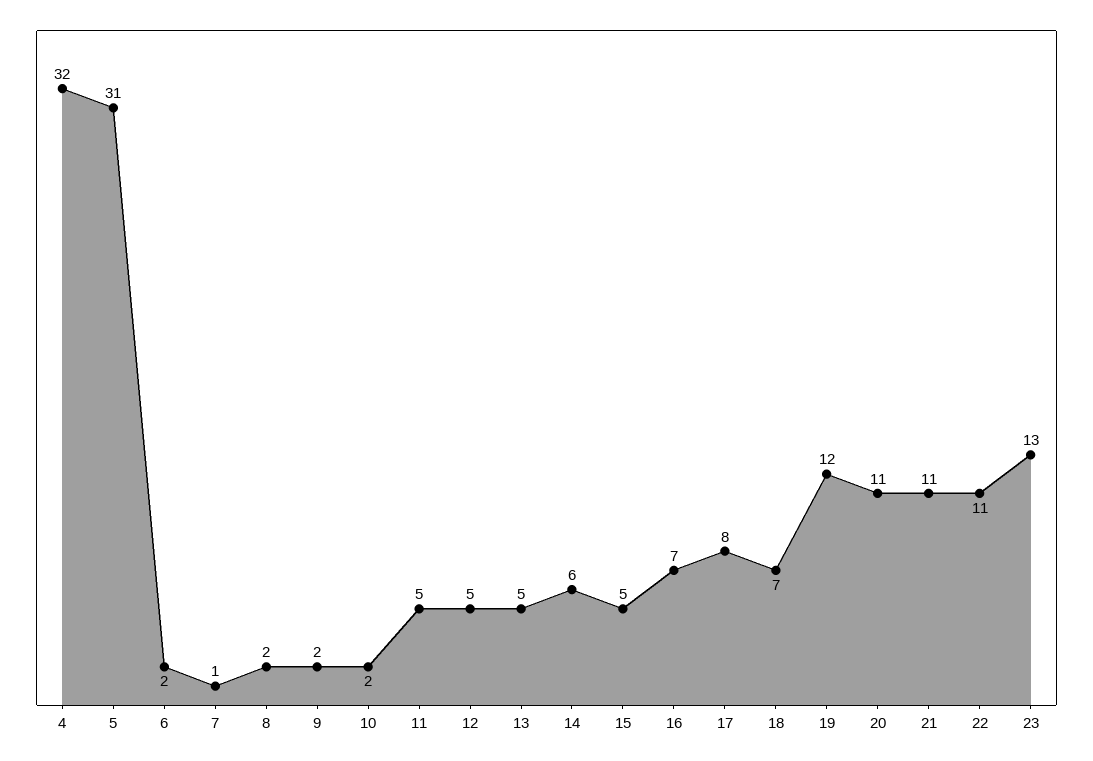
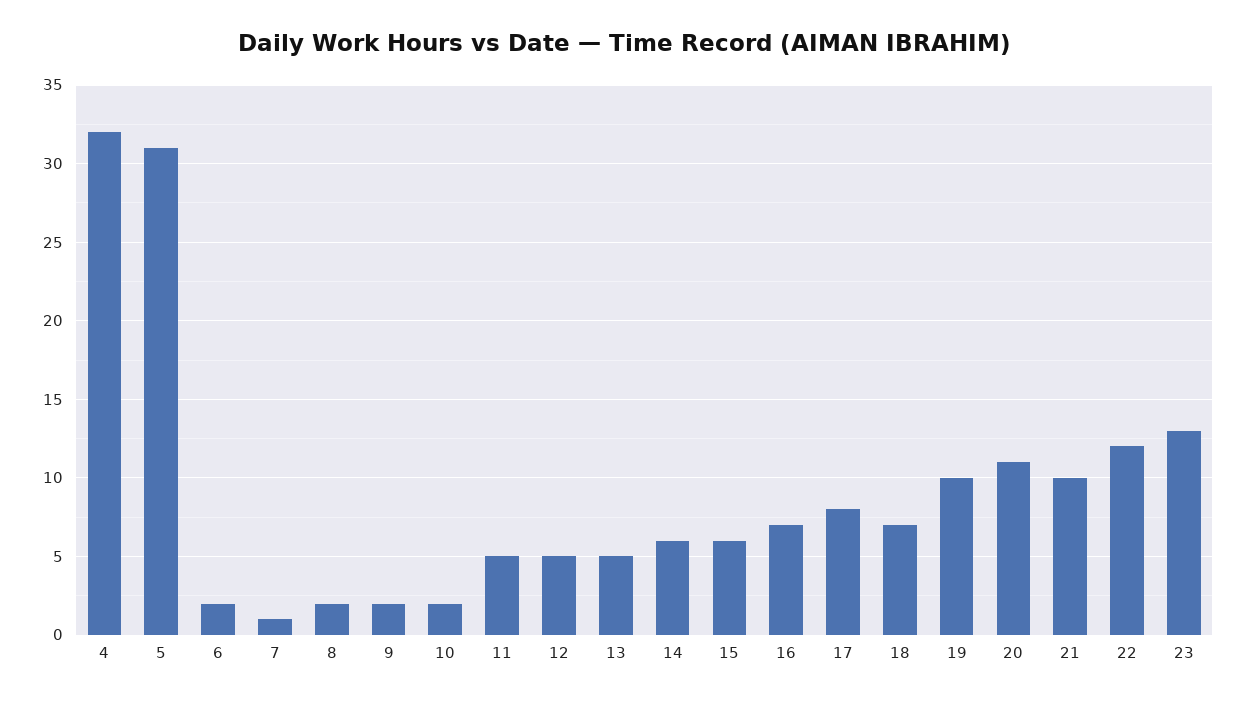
  {
    "4": 32,
    "5": 31,
    "6": 2,
    "7": 1,
    "8": 2,
    "9": 2,
    "10": 2,
    "11": 5,
    "12": 5,
    "13": 5,
    "14": 6,
-   "15": 5,
+   "15": 6,
    "16": 7,
    "17": 8,
    "18": 7,
-   "19": 12,
+   "19": 10,
    "20": 11,
-   "21": 11,
+   "21": 10,
-   "22": 11,
+   "22": 12,
    "23": 13
  }

